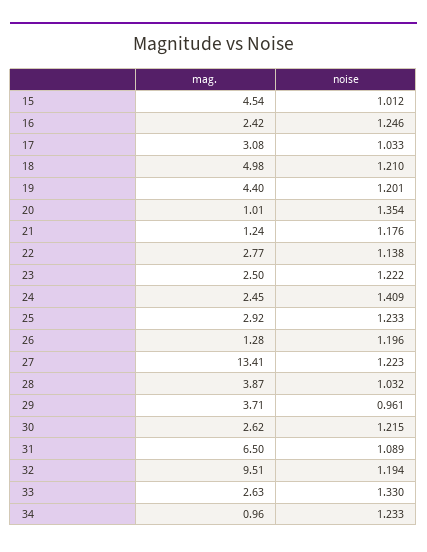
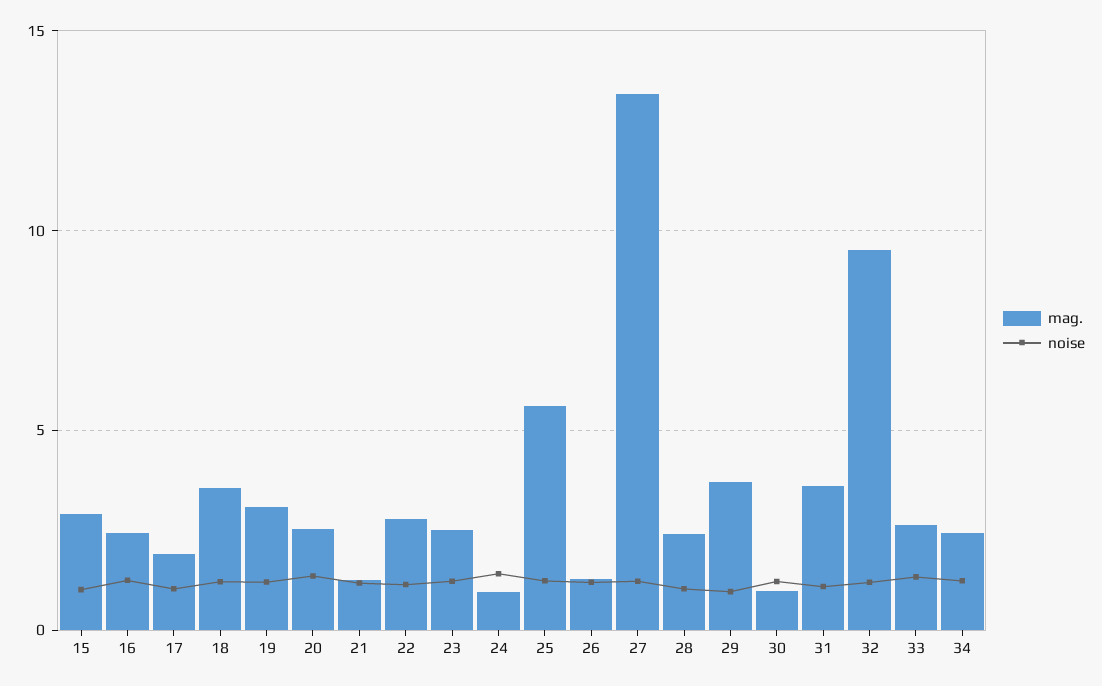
  {
    "mag.": {
-     "15": 4.54,
+     "15": 3,
      "16": 2.42,
-     "17": 3.08,
+     "17": 2,
-     "18": 4.98,
+     "18": 3.5,
-     "19": 4.4,
+     "19": 3,
-     "20": 1.01,
+     "20": 2.5,
      "21": 1.24,
      "22": 2.77,
      "23": 2.5,
-     "24": 2.45,
+     "24": 1,
-     "25": 2.92,
+     "25": 5.5,
      "26": 1.28,
      "27": 13.41,
-     "28": 3.87,
+     "28": 2.5,
      "29": 3.71,
-     "30": 2.62,
+     "30": 1,
-     "31": 6.5,
+     "31": 3.5,
      "32": 9.51,
      "33": 2.63,
-     "34": 0.96
+     "34": 2.5
    },
    "noise": {
      "15": 1.012,
      "16": 1.246,
      "17": 1.033,
      "18": 1.21,
      "19": 1.201,
      "20": 1.354,
      "21": 1.176,
      "22": 1.138,
      "23": 1.222,
      "24": 1.409,
      "25": 1.233,
      "26": 1.196,
      "27": 1.223,
      "28": 1.032,
      "29": 0.961,
      "30": 1.215,
      "31": 1.089,
      "32": 1.194,
      "33": 1.33,
      "34": 1.233
    }
  }

